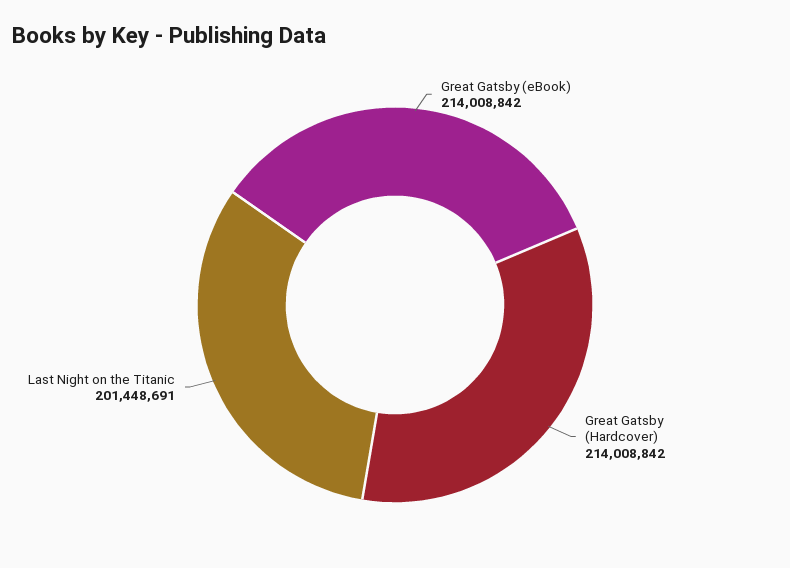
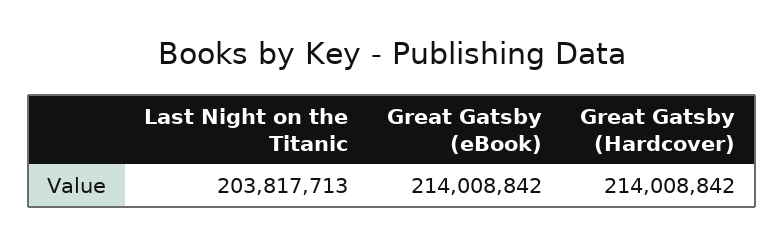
  {
    "Great Gatsby (eBook)": 214008842,
    "Great Gatsby (Hardcover)": 214008842,
-   "Last Night on the Titanic": 201448691
+   "Last Night on the Titanic": 203817713
  }

